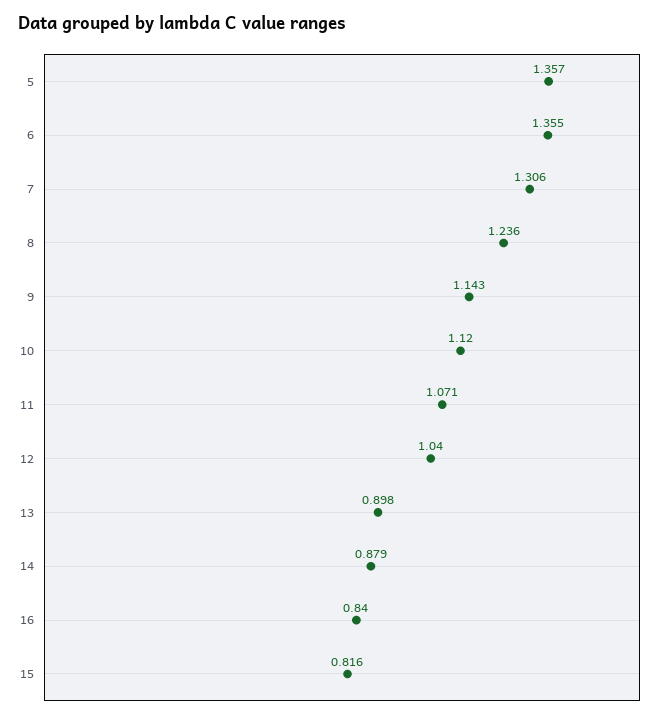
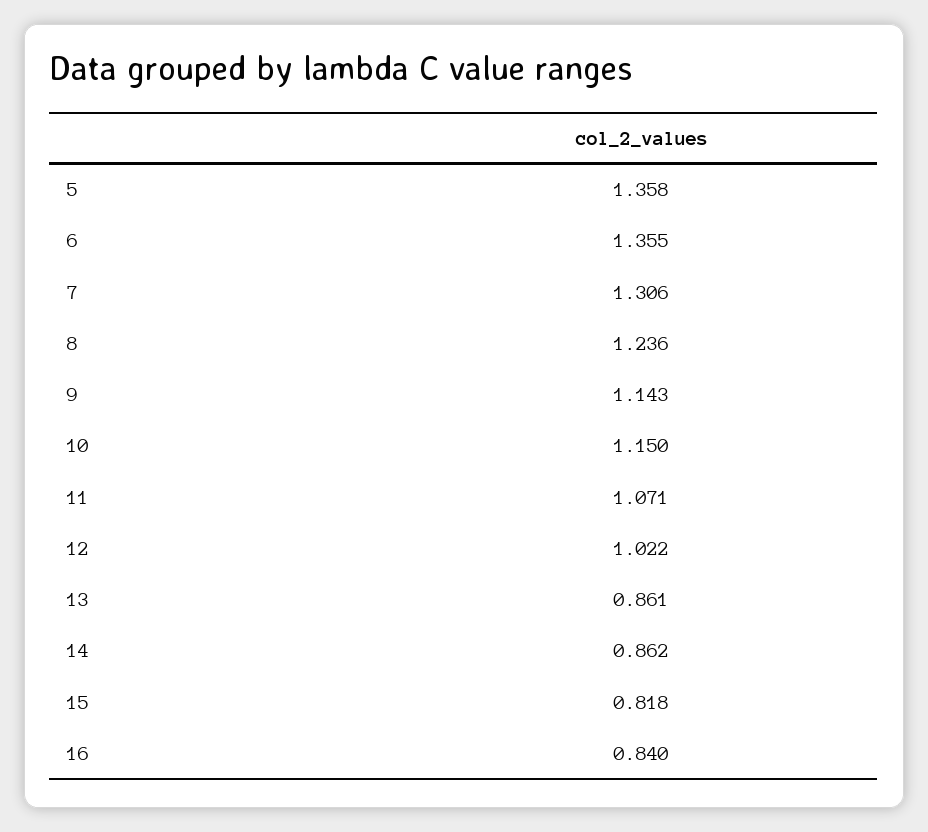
  {
-   "5": 1.357,
+   "5": 1.358,
    "6": 1.355,
    "7": 1.306,
    "8": 1.236,
    "9": 1.143,
-   "10": 1.12,
+   "10": 1.15,
    "11": 1.071,
-   "12": 1.04,
+   "12": 1.022,
-   "13": 0.898,
+   "13": 0.861,
-   "14": 0.879,
+   "14": 0.862,
    "16": 0.84,
-   "15": 0.816
+   "15": 0.818
  }

